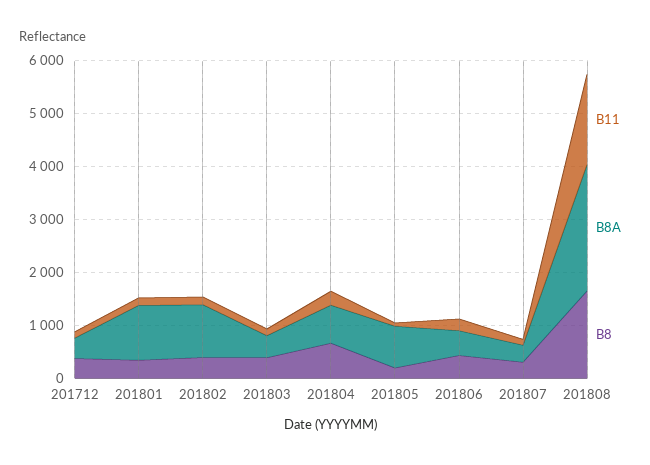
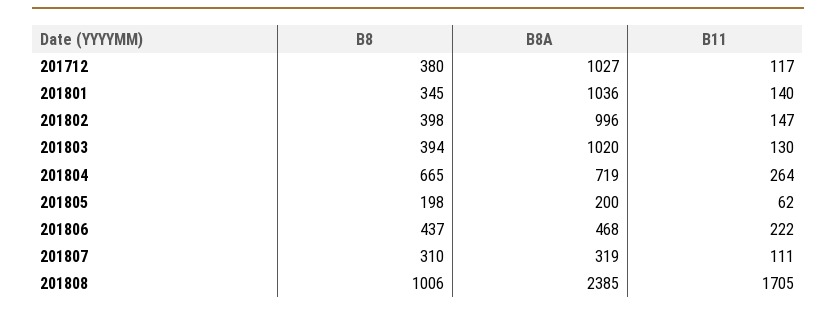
  {
    "B11": {
      "201712": 117,
      "201801": 140,
      "201802": 147,
      "201803": 130,
      "201804": 264,
      "201805": 62,
      "201806": 222,
      "201807": 111,
      "201808": 1705
    },
    "B8A": {
-     "201712": 400,
+     "201712": 1027,
      "201801": 1036,
      "201802": 996,
-     "201803": 400,
+     "201803": 1020,
      "201804": 719,
-     "201805": 800,
+     "201805": 200,
      "201806": 468,
      "201807": 319,
      "201808": 2385
    },
    "B8": {
      "201712": 380,
      "201801": 345,
      "201802": 398,
      "201803": 394,
      "201804": 665,
      "201805": 198,
      "201806": 437,
      "201807": 310,
-     "201808": 1600
+     "201808": 1006
    }
  }

